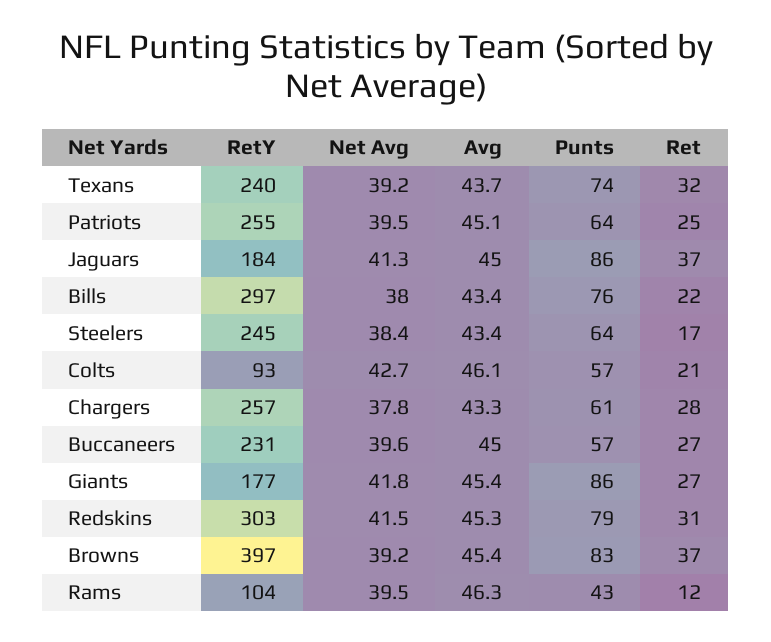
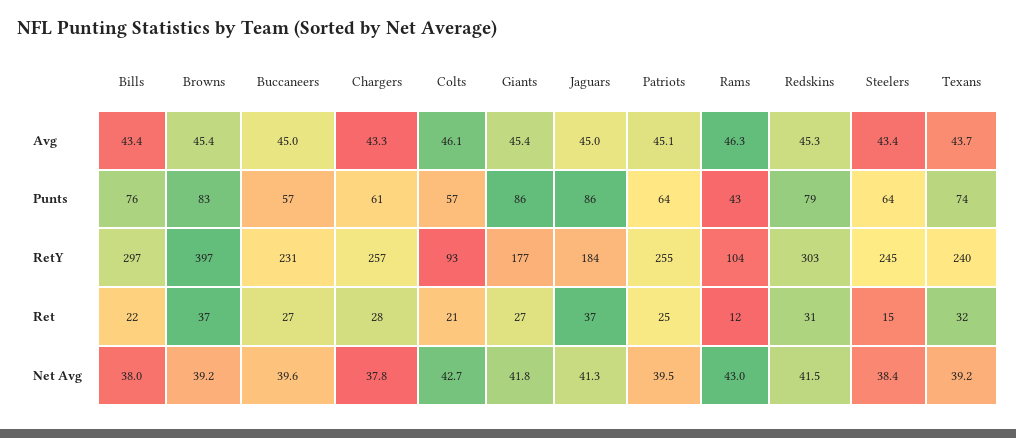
  {
    "RetY": {
      "Texans": 240,
      "Patriots": 255,
      "Jaguars": 184,
      "Bills": 297,
      "Steelers": 245,
      "Colts": 93,
      "Chargers": 257,
      "Buccaneers": 231,
      "Giants": 177,
      "Redskins": 303,
      "Browns": 397,
      "Rams": 104
    },
    "Net Avg": {
      "Texans": 39.2,
      "Patriots": 39.5,
      "Jaguars": 41.3,
      "Bills": 38,
      "Steelers": 38.4,
      "Colts": 42.7,
      "Chargers": 37.8,
      "Buccaneers": 39.6,
      "Giants": 41.8,
      "Redskins": 41.5,
      "Browns": 39.2,
-     "Rams": 39.5
+     "Rams": 43
    },
    "Avg": {
      "Texans": 43.7,
      "Patriots": 45.1,
      "Jaguars": 45,
      "Bills": 43.4,
      "Steelers": 43.4,
      "Colts": 46.1,
      "Chargers": 43.3,
      "Buccaneers": 45,
      "Giants": 45.4,
      "Redskins": 45.3,
      "Browns": 45.4,
      "Rams": 46.3
    },
    "Punts": {
      "Texans": 74,
      "Patriots": 64,
      "Jaguars": 86,
      "Bills": 76,
      "Steelers": 64,
      "Colts": 57,
      "Chargers": 61,
      "Buccaneers": 57,
      "Giants": 86,
      "Redskins": 79,
      "Browns": 83,
      "Rams": 43
    },
    "Ret": {
      "Texans": 32,
      "Patriots": 25,
      "Jaguars": 37,
      "Bills": 22,
-     "Steelers": 17,
+     "Steelers": 15,
      "Colts": 21,
      "Chargers": 28,
      "Buccaneers": 27,
      "Giants": 27,
      "Redskins": 31,
      "Browns": 37,
      "Rams": 12
    }
  }

